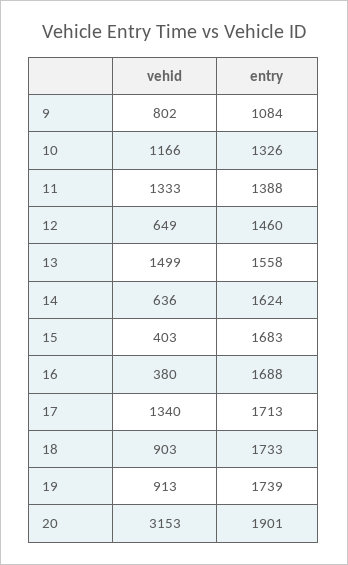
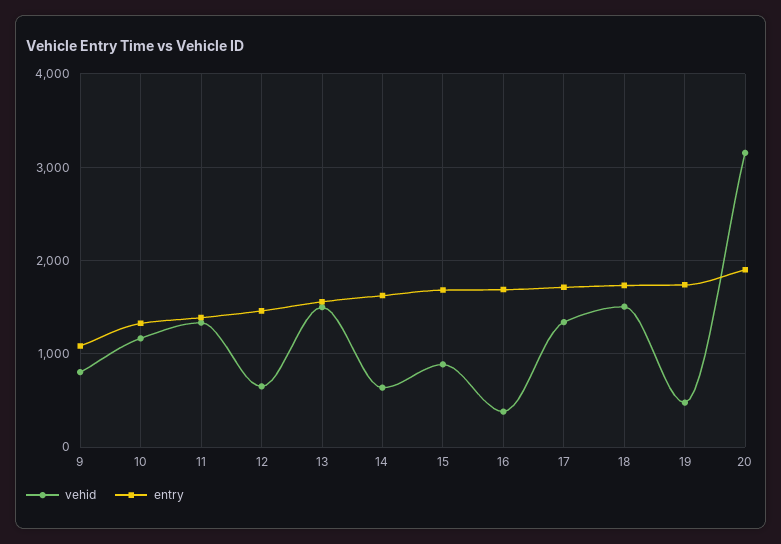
  {
    "vehid": {
      "9": 802,
      "10": 1166,
      "11": 1333,
      "12": 649,
      "13": 1499,
      "14": 636,
-     "15": 403,
+     "15": 900,
      "16": 380,
      "17": 1340,
-     "18": 903,
+     "18": 1500,
-     "19": 913,
+     "19": 500,
      "20": 3153
    },
    "entry": {
      "9": 1084,
      "10": 1326,
      "11": 1388,
      "12": 1460,
      "13": 1558,
      "14": 1624,
      "15": 1683,
      "16": 1688,
      "17": 1713,
      "18": 1733,
      "19": 1739,
      "20": 1901
    }
  }

